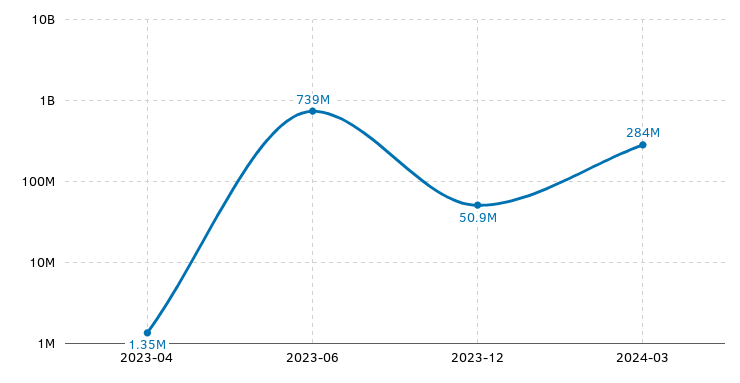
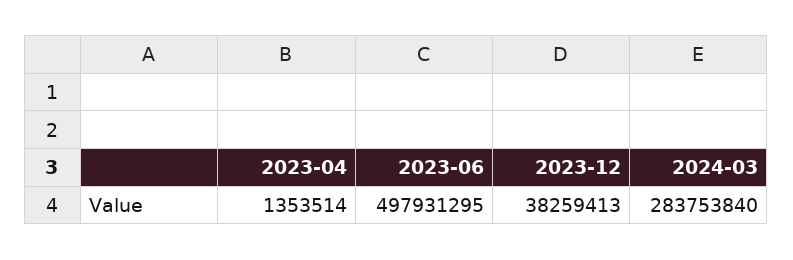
  {
    "2023-04": 1353514,
-   "2023-06": 739000000,
+   "2023-06": 497931295,
-   "2023-12": 50900000,
+   "2023-12": 38259413,
    "2024-03": 283753840
  }

